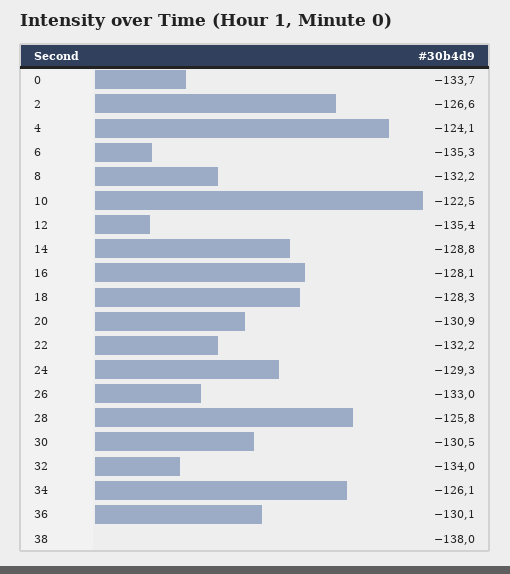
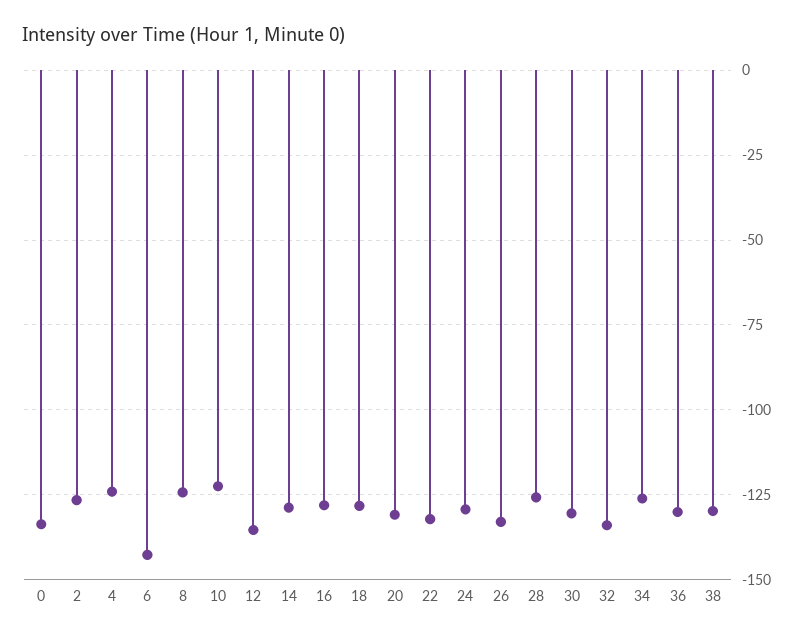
  {
    "0": -133.7,
    "2": -126.6,
    "4": -124.1,
-   "6": -135.3,
+   "6": -142.5,
-   "8": -132.2,
+   "8": -125,
    "10": -122.5,
    "12": -135.4,
    "14": -128.8,
    "16": -128.1,
    "18": -128.3,
    "20": -130.9,
    "22": -132.2,
    "24": -129.3,
    "26": -133,
    "28": -125.8,
    "30": -130.5,
    "32": -134,
    "34": -126.1,
    "36": -130.1,
-   "38": -138
+   "38": -130
  }

